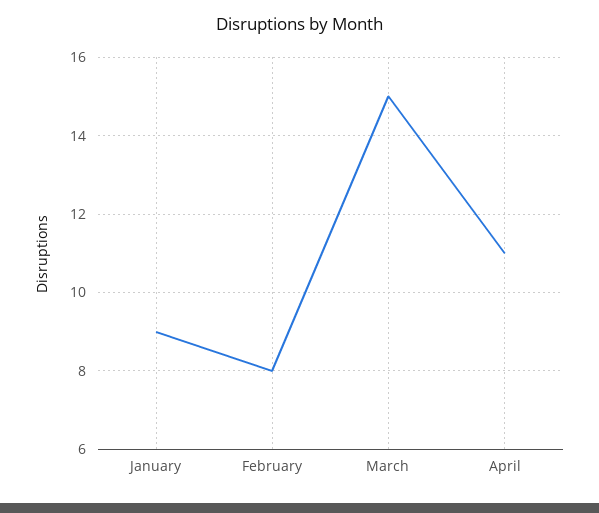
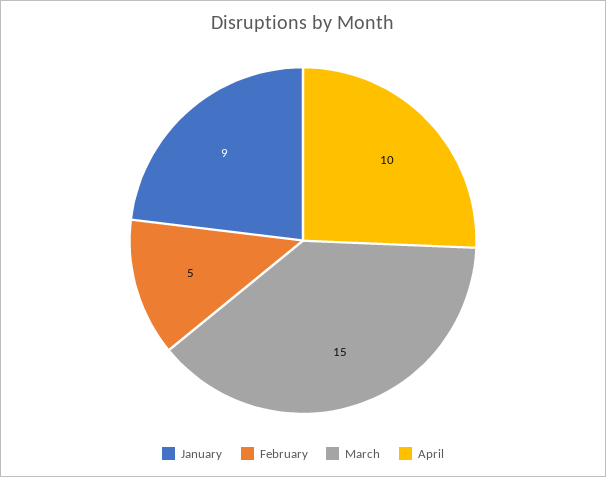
  {
    "January": 9,
-   "February": 8,
+   "February": 5,
    "March": 15,
-   "April": 11
+   "April": 10
  }

